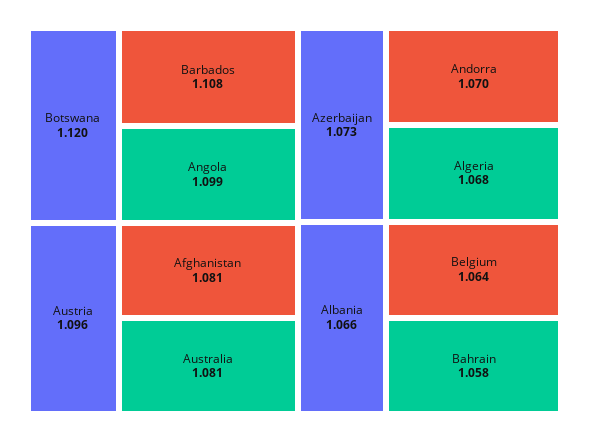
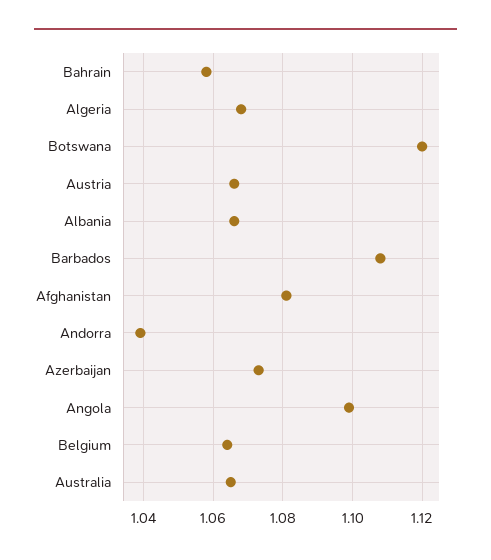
  {
    "Botswana": 1.12,
    "Barbados": 1.108,
    "Angola": 1.099,
-   "Austria": 1.096,
+   "Austria": 1.065,
    "Afghanistan": 1.081,
-   "Australia": 1.081,
+   "Australia": 1.065,
    "Azerbaijan": 1.073,
-   "Andorra": 1.07,
+   "Andorra": 1.04,
    "Algeria": 1.068,
    "Albania": 1.066,
    "Belgium": 1.064,
    "Bahrain": 1.058
  }

